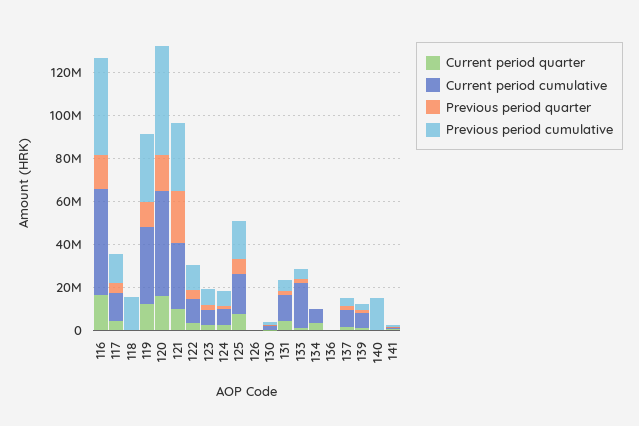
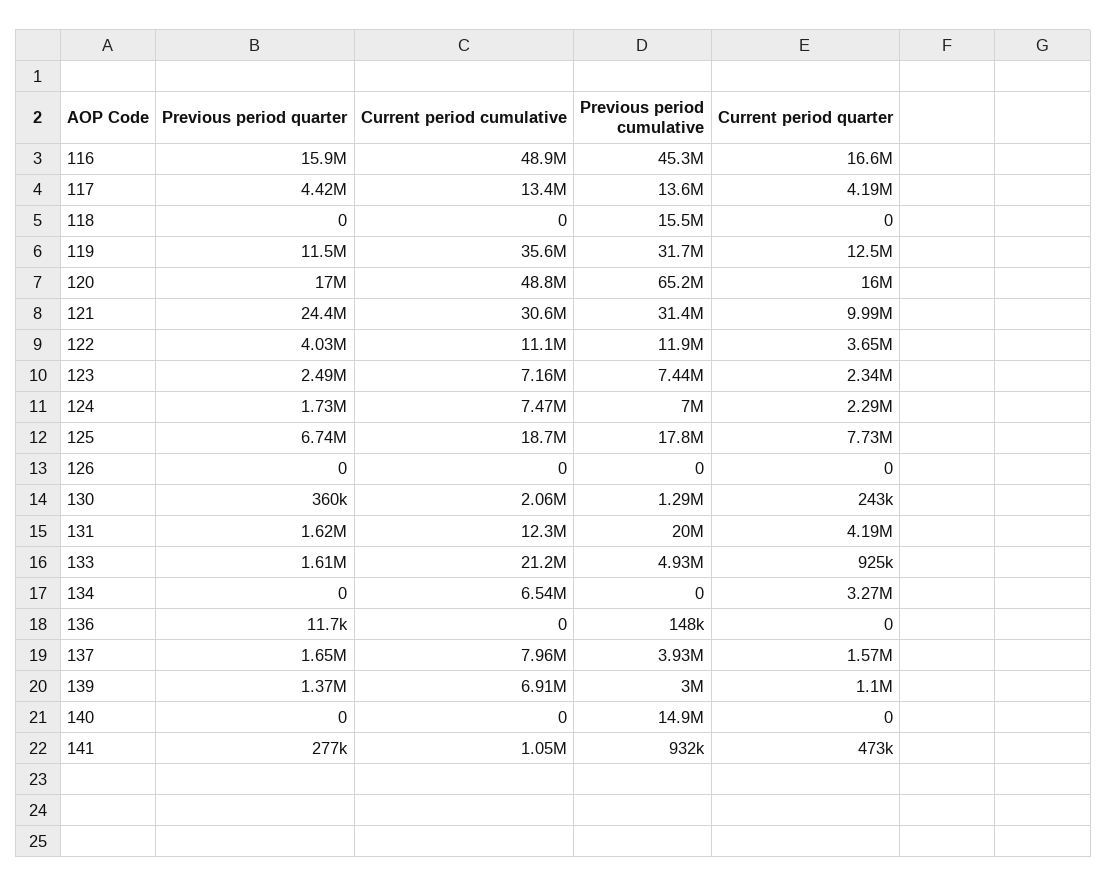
  {
    "Current period quarter": {
      "116": 16600000,
      "117": 4190000,
      "118": 0,
      "119": 12500000,
      "120": 16000000,
      "121": 9990000,
      "122": 3650000,
      "123": 2340000,
      "124": 2290000,
      "125": 7730000,
      "126": 0,
      "130": 243000,
      "131": 4190000,
      "133": 925000,
      "134": 3270000,
      "136": 0,
      "137": 1570000,
      "139": 1100000,
      "140": 0,
      "141": 473000
    },
    "Current period cumulative": {
      "116": 48900000,
      "117": 13400000,
      "118": 0,
      "119": 35600000,
      "120": 48800000,
      "121": 30600000,
      "122": 11100000,
      "123": 7160000,
      "124": 7470000,
      "125": 18700000,
      "126": 0,
      "130": 2060000,
      "131": 12300000,
      "133": 21200000,
      "134": 6540000,
      "136": 0,
      "137": 7960000,
      "139": 6910000,
      "140": 0,
      "141": 1050000
    },
    "Previous period quarter": {
      "116": 15900000,
      "117": 4420000,
      "118": 0,
      "119": 11500000,
      "120": 17000000,
      "121": 24400000,
      "122": 4030000,
      "123": 2490000,
      "124": 1730000,
      "125": 6740000,
      "126": 0,
      "130": 360000,
      "131": 1620000,
      "133": 1610000,
      "134": 0,
      "136": 11700,
      "137": 1650000,
      "139": 1370000,
      "140": 0,
      "141": 277000
    },
    "Previous period cumulative": {
      "116": 45300000,
      "117": 13600000,
      "118": 15500000,
      "119": 31700000,
-     "120": 50000000,
+     "120": 65200000,
      "121": 31400000,
      "122": 11900000,
      "123": 7440000,
      "124": 7000000,
      "125": 17800000,
      "126": 0,
      "130": 1290000,
-     "131": 5000000,
+     "131": 20000000,
      "133": 4930000,
      "134": 0,
      "136": 148000,
      "137": 3930000,
      "139": 3000000,
      "140": 14900000,
      "141": 932000
    }
  }

